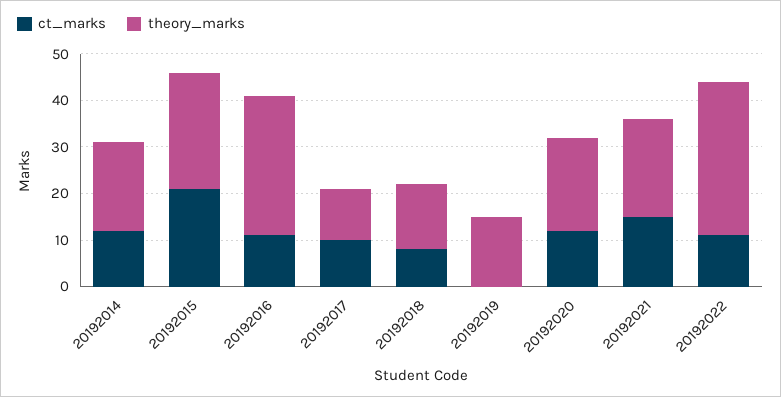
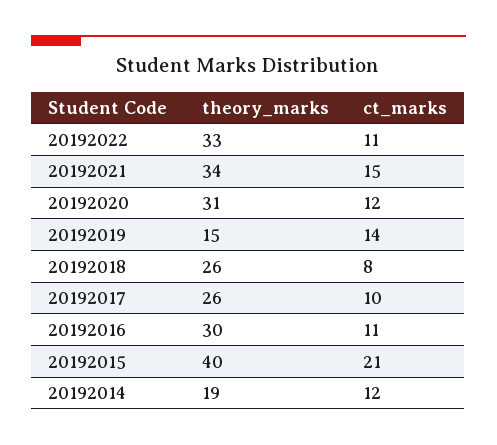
  {
    "ct_marks": {
      "20192014": 12,
      "20192015": 21,
      "20192016": 11,
      "20192017": 10,
      "20192018": 8,
-     "20192019": 0,
+     "20192019": 14,
      "20192020": 12,
      "20192021": 15,
      "20192022": 11
    },
    "theory_marks": {
      "20192014": 19,
-     "20192015": 25,
+     "20192015": 40,
      "20192016": 30,
-     "20192017": 10,
+     "20192017": 26,
-     "20192018": 15,
+     "20192018": 26,
      "20192019": 15,
-     "20192020": 20,
+     "20192020": 31,
-     "20192021": 20,
+     "20192021": 34,
      "20192022": 33
    }
  }

